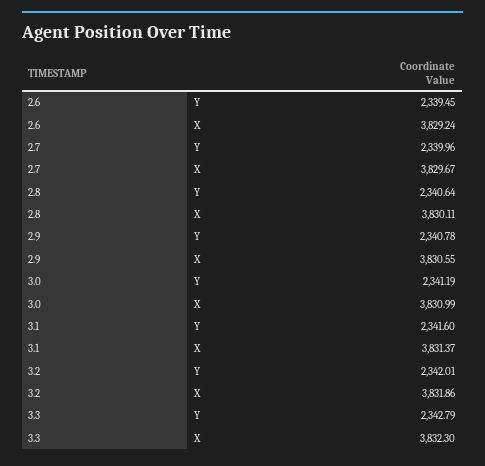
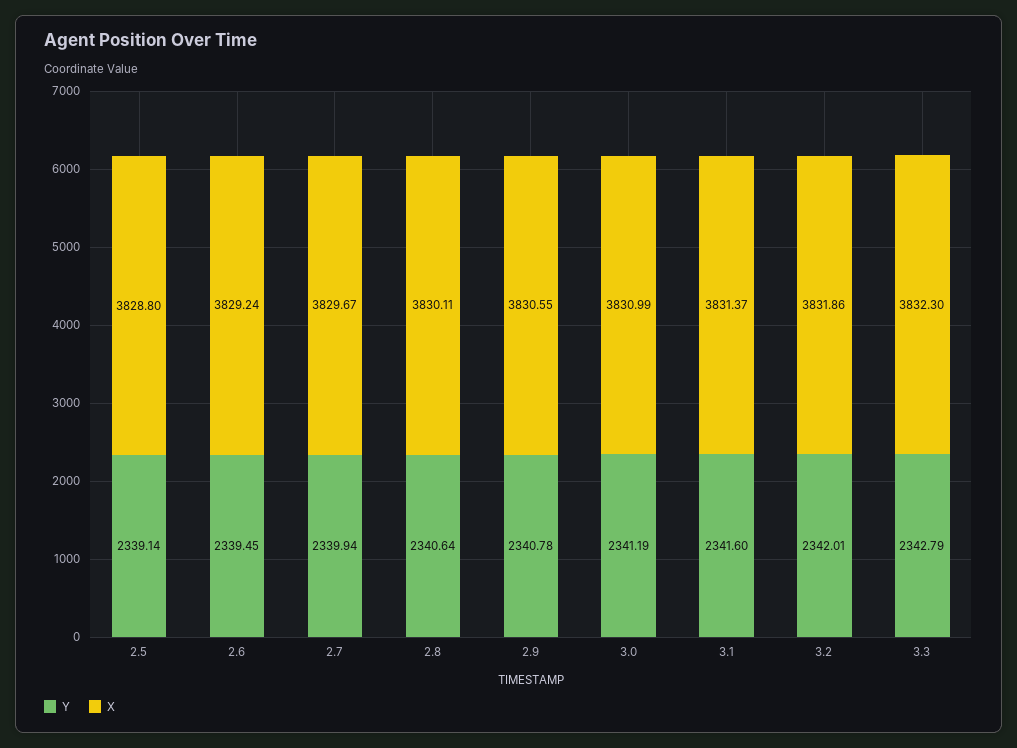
  {
    "Y": {
      "2.6": 2339.45,
-     "2.7": 2339.96,
+     "2.7": 2339.94,
      "2.8": 2340.64,
      "2.9": 2340.78,
      "3.0": 2341.19,
      "3.1": 2341.6,
      "3.2": 2342.01,
-     "3.3": 2342.79
+     "3.3": 2342.79,
+     "2.5": 2339.14
    },
    "X": {
      "2.6": 3829.24,
      "2.7": 3829.67,
      "2.8": 3830.11,
      "2.9": 3830.55,
      "3.0": 3830.99,
      "3.1": 3831.37,
      "3.2": 3831.86,
-     "3.3": 3832.3
+     "3.3": 3832.3,
+     "2.5": 3828.8
    }
  }

